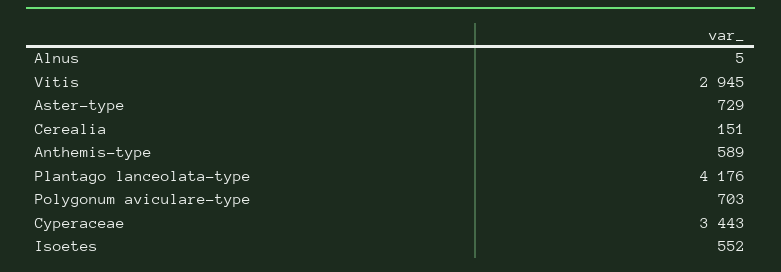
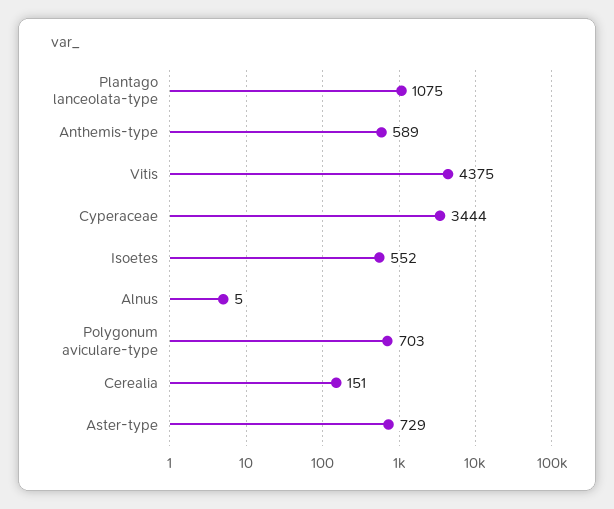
  {
    "Alnus": 5,
-   "Vitis": 2945,
+   "Vitis": 4375,
    "Aster-type": 729,
    "Cerealia": 151,
    "Anthemis-type": 589,
-   "Plantago lanceolata-type": 4176,
+   "Plantago lanceolata-type": 1075,
    "Polygonum aviculare-type": 703,
-   "Cyperaceae": 3443,
+   "Cyperaceae": 3444,
    "Isoetes": 552
  }

